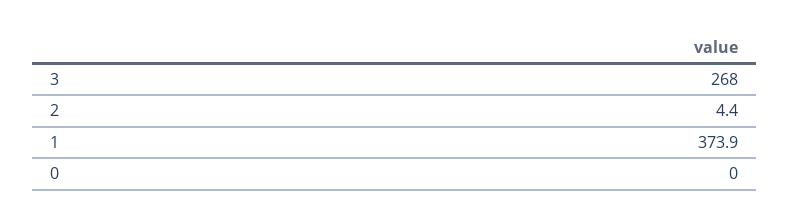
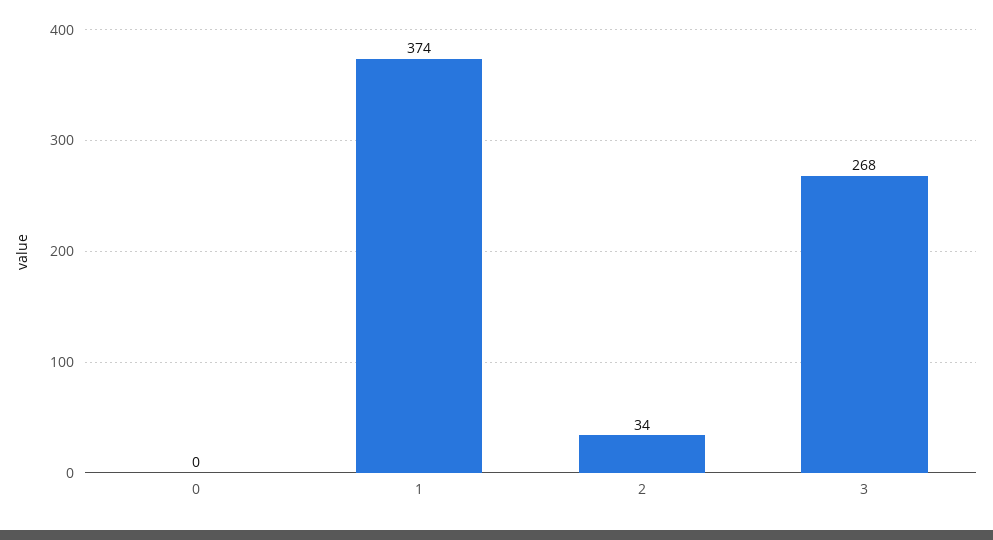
  {
    "3": 268,
-   "2": 4.4,
+   "2": 34,
    "1": 373.9,
    "0": 0
  }

